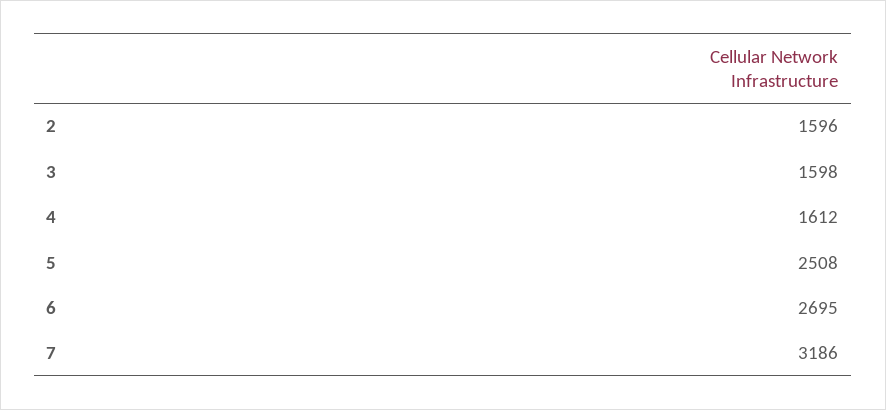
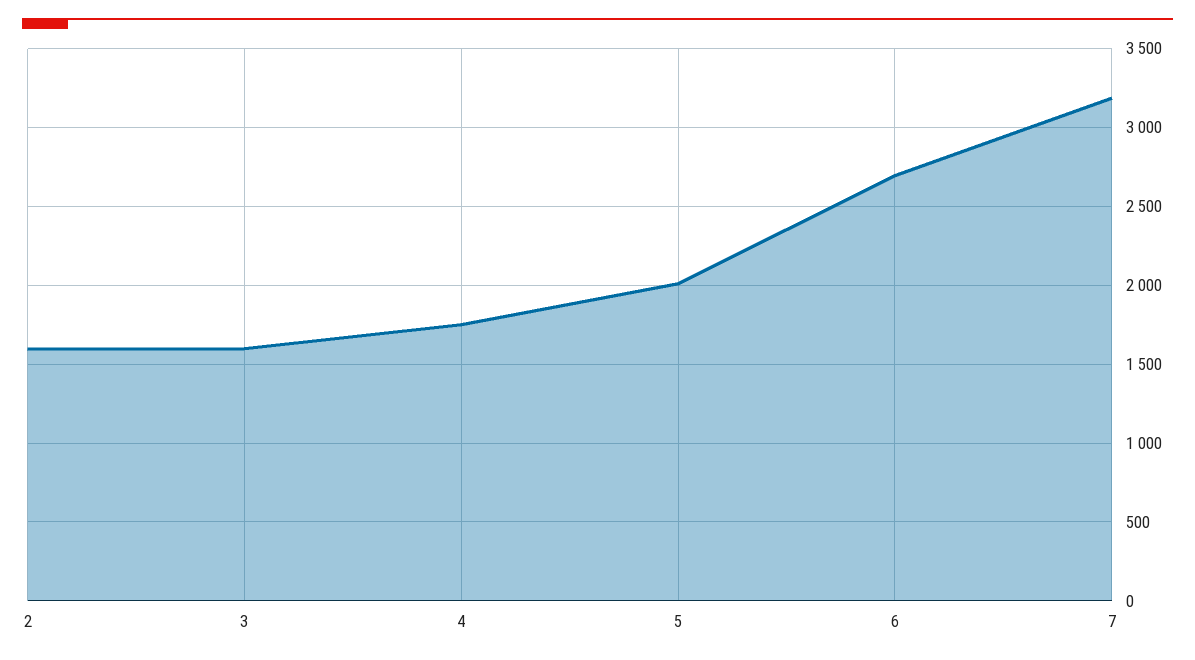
  {
    "2": 1596,
    "3": 1598,
-   "4": 1612,
+   "4": 1750,
-   "5": 2508,
+   "5": 2000,
    "6": 2695,
    "7": 3186
  }

